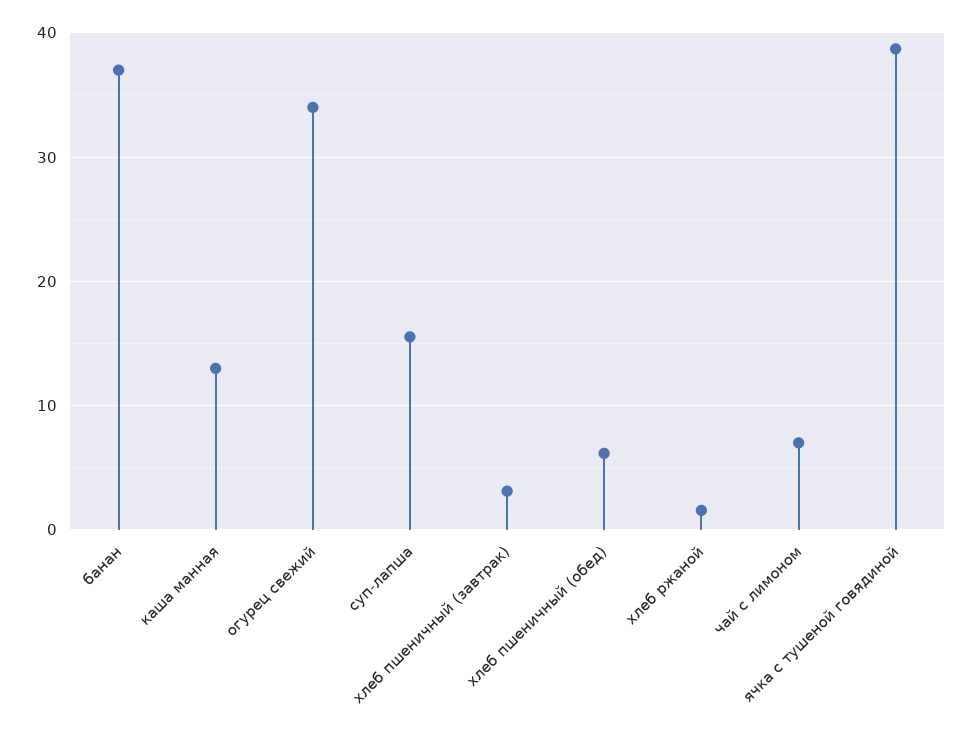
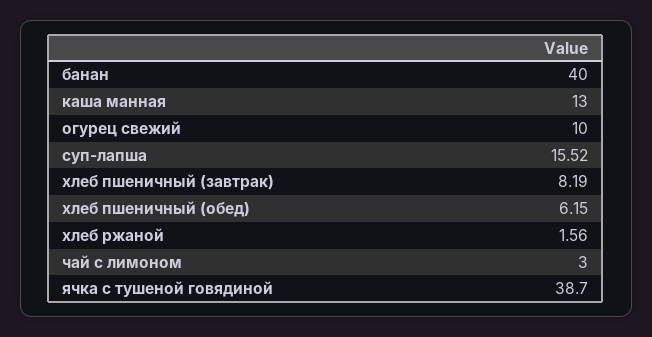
  {
-   "банан": 37,
+   "банан": 40,
    "каша манная": 13,
-   "огурец свежий": 34,
+   "огурец свежий": 10,
    "суп-лапша": 15.52,
-   "хлеб пшеничный (завтрак)": 3,
+   "хлеб пшеничный (завтрак)": 8.19,
    "хлеб пшеничный (обед)": 6.15,
    "хлеб ржаной": 1.56,
-   "чай с лимоном": 7,
+   "чай с лимоном": 3,
    "ячка с тушеной говядиной": 38.7
  }

